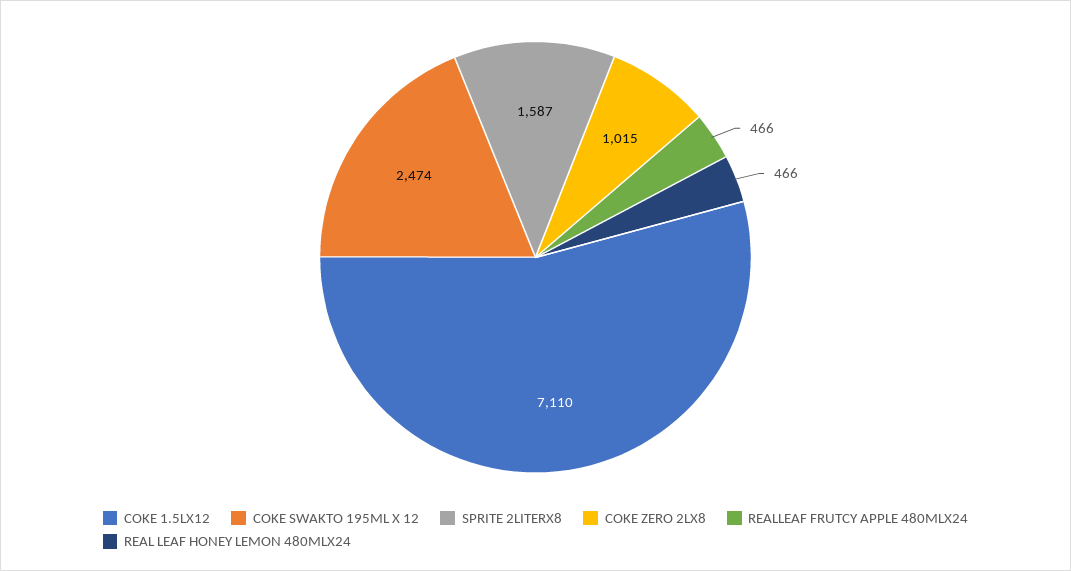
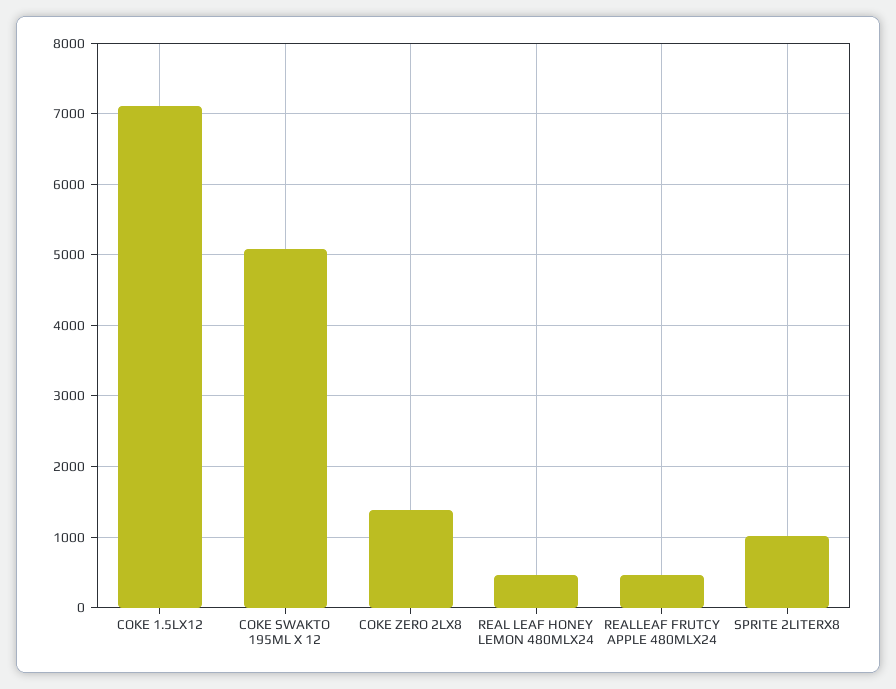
  {
    "COKE 1.5LX12": 7110,
-   "COKE SWAKTO 195ML X 12": 2474,
+   "COKE SWAKTO 195ML X 12": 5100,
-   "SPRITE 2LITERX8": 1587,
+   "SPRITE 2LITERX8": 1000,
-   "COKE ZERO 2LX8": 1015,
+   "COKE ZERO 2LX8": 1400,
    "REALLEAF FRUTCY APPLE 480MLX24": 466,
    "REAL LEAF HONEY LEMON 480MLX24": 466
  }

